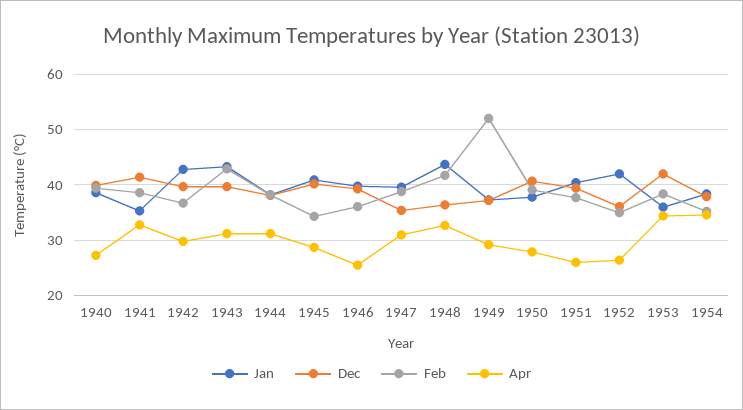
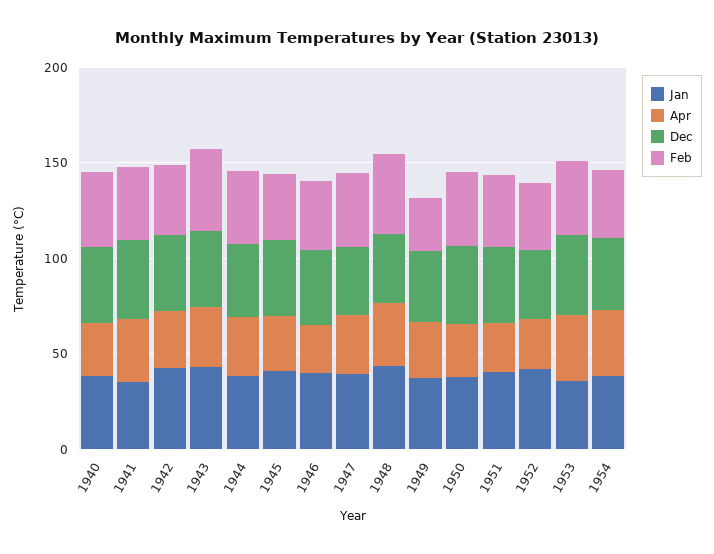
  {
    "Jan": {
      "1940": 38,
      "1941": 36,
      "1942": 42,
      "1943": 44,
      "1944": 38,
      "1945": 40,
      "1946": 40,
      "1947": 40,
      "1948": 44,
      "1949": 38,
      "1950": 38,
      "1951": 40,
      "1952": 42,
      "1953": 36,
      "1954": 38
    },
    "Dec": {
      "1940": 40,
      "1941": 42,
      "1942": 40,
      "1943": 40,
      "1944": 38,
      "1945": 40,
      "1946": 40,
      "1947": 36,
      "1948": 36,
      "1949": 38,
      "1950": 40,
      "1951": 40,
      "1952": 36,
      "1953": 42,
      "1954": 38
    },
    "Feb": {
      "1940": 40,
      "1941": 38,
      "1942": 36,
      "1943": 42,
      "1944": 38,
      "1945": 34,
      "1946": 36,
      "1947": 38,
      "1948": 42,
-     "1949": 52,
+     "1949": 30,
      "1950": 40,
      "1951": 38,
      "1952": 36,
      "1953": 38,
      "1954": 36
    },
    "Apr": {
      "1940": 28,
      "1941": 32,
      "1942": 30,
      "1943": 32,
      "1944": 32,
      "1945": 28,
      "1946": 26,
      "1947": 32,
      "1948": 32,
      "1949": 30,
      "1950": 28,
      "1951": 26,
      "1952": 26,
      "1953": 34,
      "1954": 34
    }
  }

